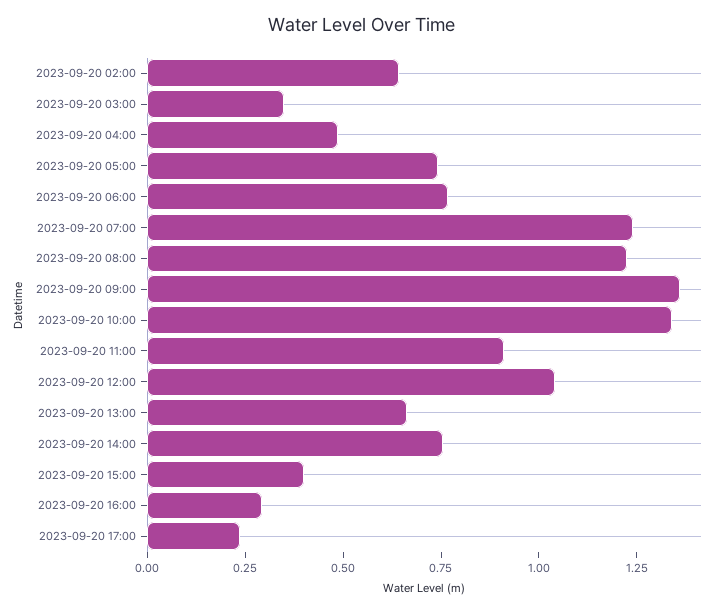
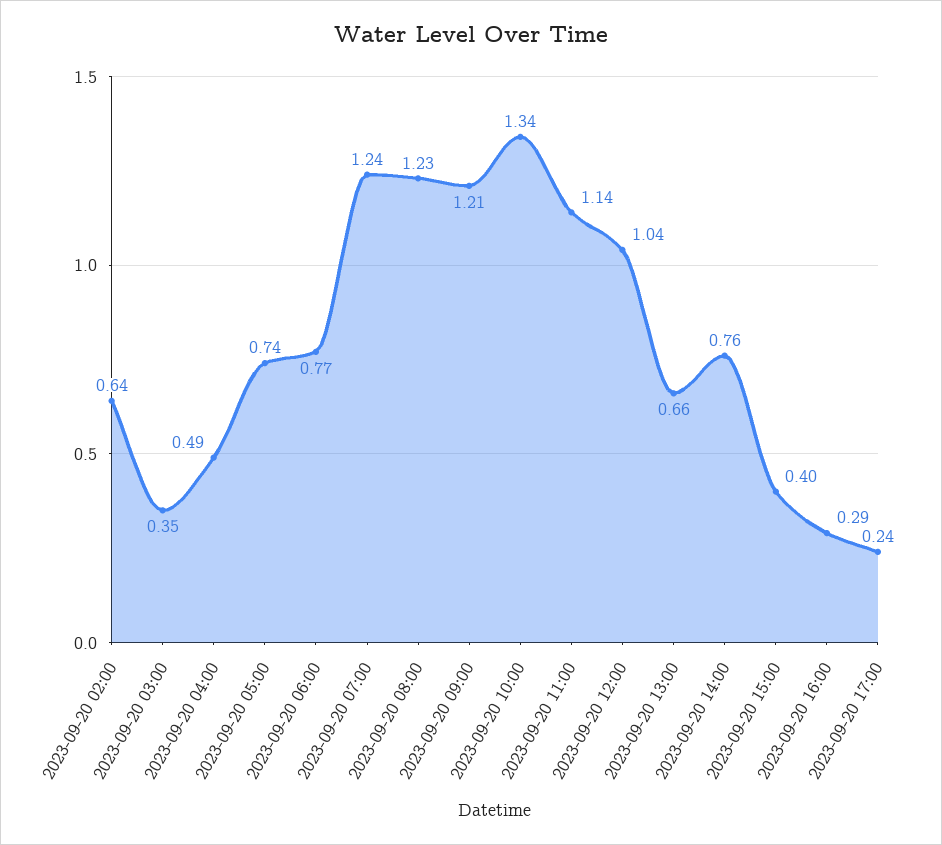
  {
    "2023-09-20 02:00": 0.64,
    "2023-09-20 03:00": 0.35,
    "2023-09-20 04:00": 0.49,
    "2023-09-20 05:00": 0.74,
    "2023-09-20 06:00": 0.77,
    "2023-09-20 07:00": 1.24,
    "2023-09-20 08:00": 1.23,
-   "2023-09-20 09:00": 1.35,
+   "2023-09-20 09:00": 1.21,
    "2023-09-20 10:00": 1.34,
-   "2023-09-20 11:00": 0.9,
+   "2023-09-20 11:00": 1.14,
    "2023-09-20 12:00": 1.04,
    "2023-09-20 13:00": 0.66,
    "2023-09-20 14:00": 0.76,
    "2023-09-20 15:00": 0.4,
    "2023-09-20 16:00": 0.29,
    "2023-09-20 17:00": 0.24
  }

